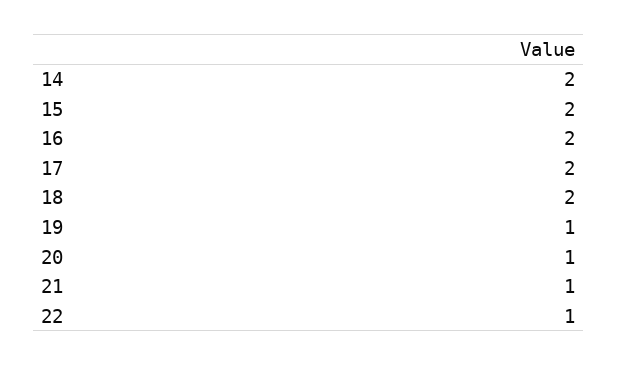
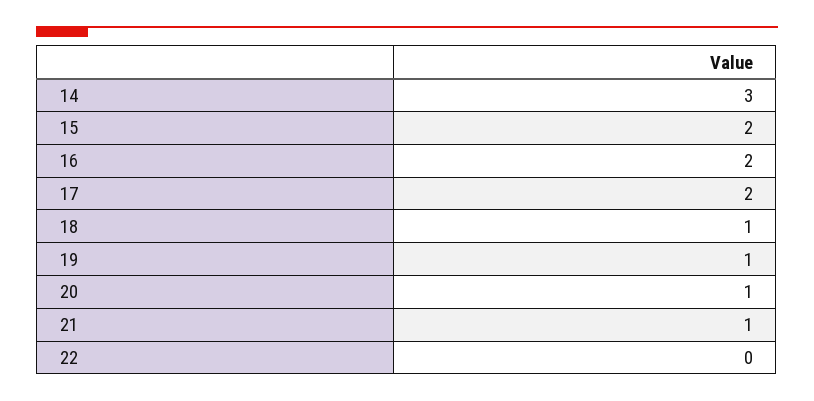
  {
-   "14": 2,
+   "14": 3,
    "15": 2,
    "16": 2,
    "17": 2,
-   "18": 2,
+   "18": 1,
    "19": 1,
    "20": 1,
    "21": 1,
-   "22": 1
+   "22": 0
  }

